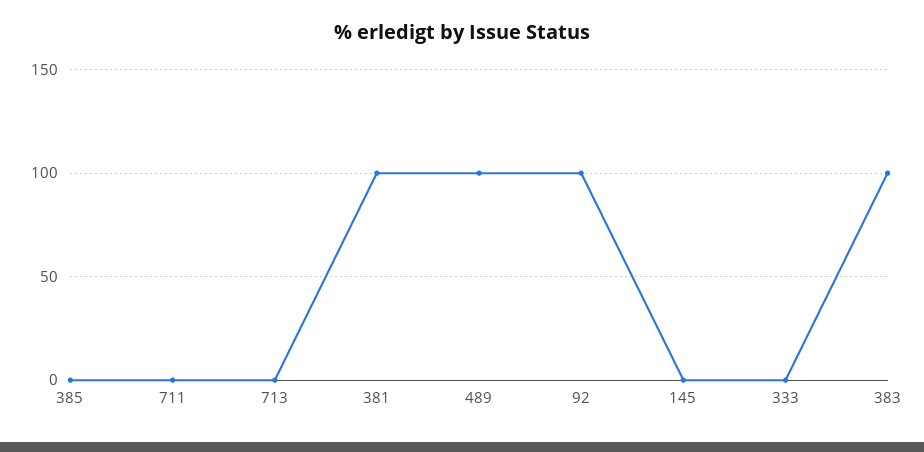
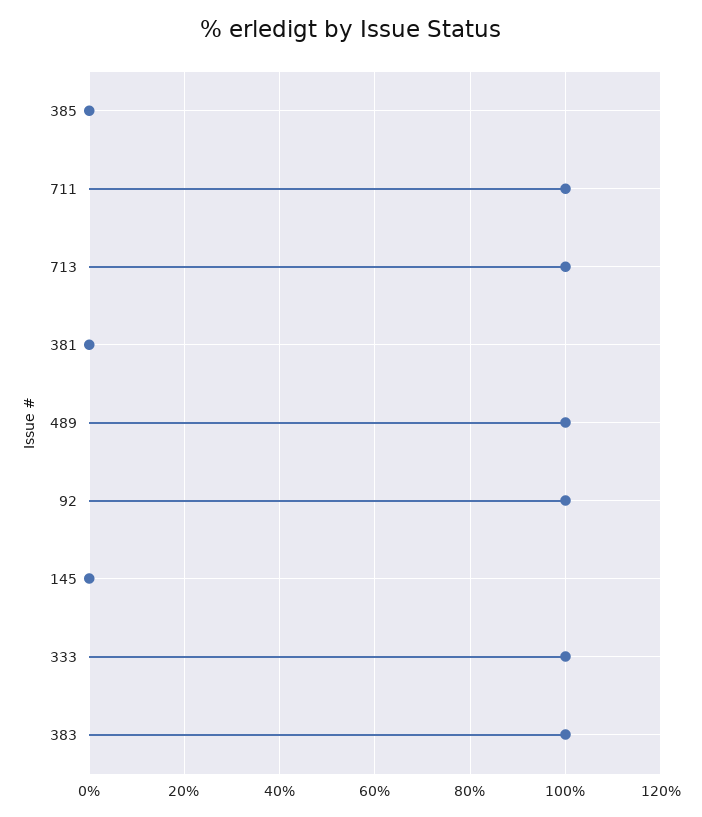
  {
    "385": 0,
-   "711": 0,
+   "711": 100,
-   "713": 0,
+   "713": 100,
-   "381": 100,
+   "381": 0,
    "489": 100,
    "92": 100,
    "145": 0,
-   "333": 0,
+   "333": 100,
    "383": 100
  }

